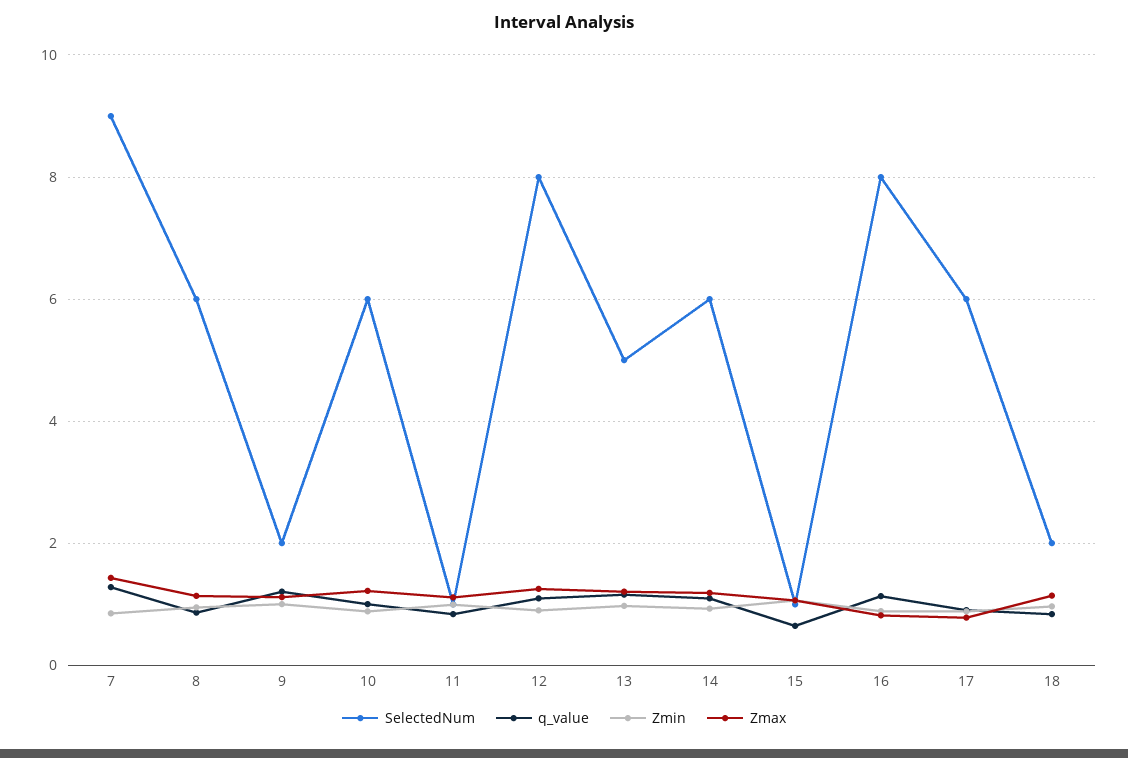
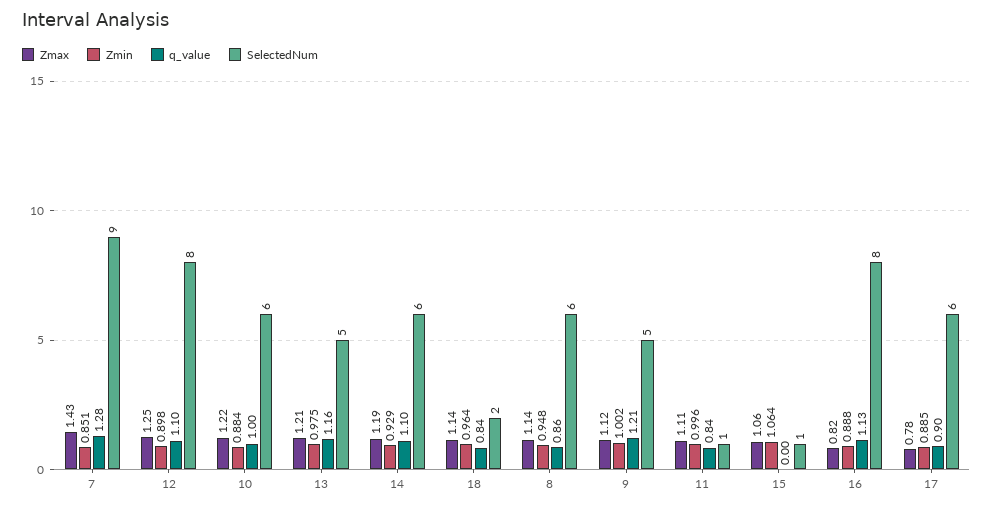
  {
    "SelectedNum": {
      "7": 9,
      "8": 6,
-     "9": 2,
+     "9": 5,
      "10": 6,
      "11": 1,
      "12": 8,
      "13": 5,
      "14": 6,
      "15": 1,
      "16": 8,
      "17": 6,
      "18": 2
    },
    "q_value": {
      "7": 1.28,
      "8": 0.86,
      "9": 1.21,
      "10": 1,
      "11": 0.84,
      "12": 1.1,
      "13": 1.16,
      "14": 1.1,
-     "15": 0.6,
+     "15": 0,
      "16": 1.13,
      "17": 0.9,
      "18": 0.84
    },
    "Zmin": {
      "7": 0.851,
      "8": 0.948,
      "9": 1.002,
      "10": 0.884,
      "11": 0.996,
      "12": 0.898,
      "13": 0.975,
      "14": 0.929,
      "15": 1.064,
      "16": 0.888,
      "17": 0.885,
      "18": 0.964
    },
    "Zmax": {
      "7": 1.43,
      "8": 1.14,
      "9": 1.12,
      "10": 1.22,
      "11": 1.11,
      "12": 1.25,
      "13": 1.21,
      "14": 1.19,
      "15": 1.06,
      "16": 0.82,
      "17": 0.78,
      "18": 1.14
    }
  }

